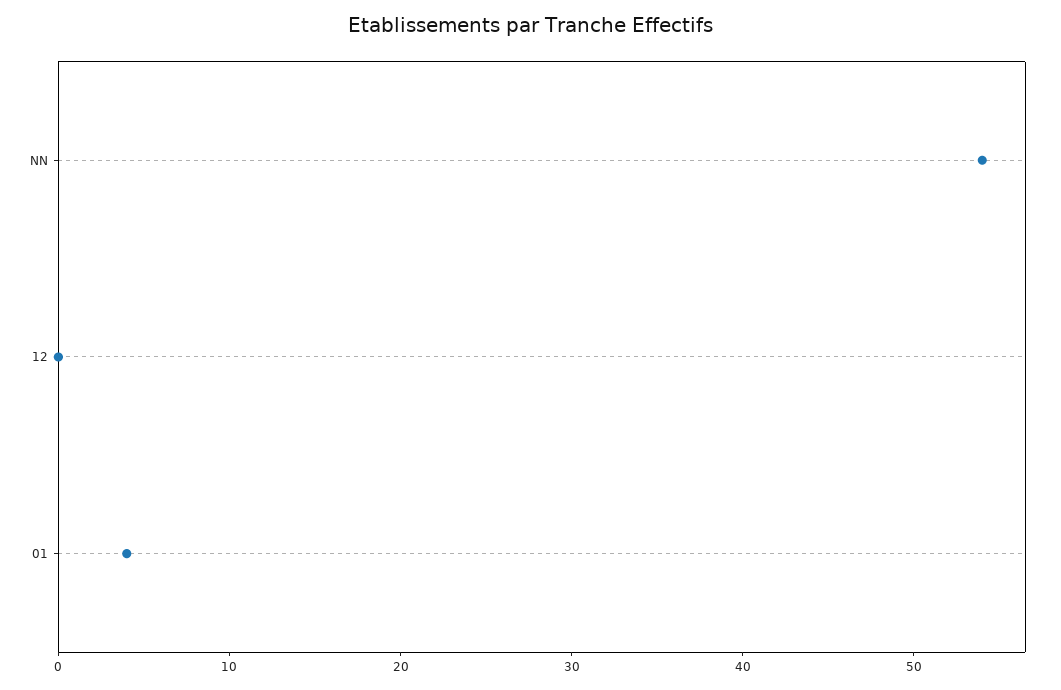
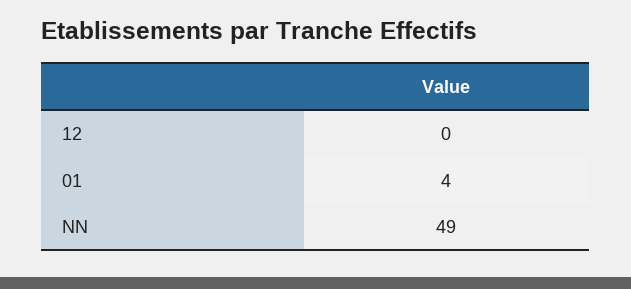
  {
-   "NN": 54,
+   "NN": 49,
    "12": 0,
    "01": 4
  }

